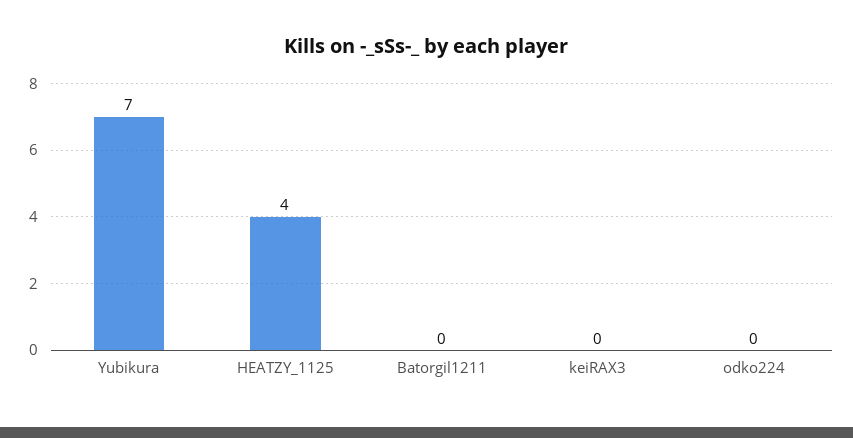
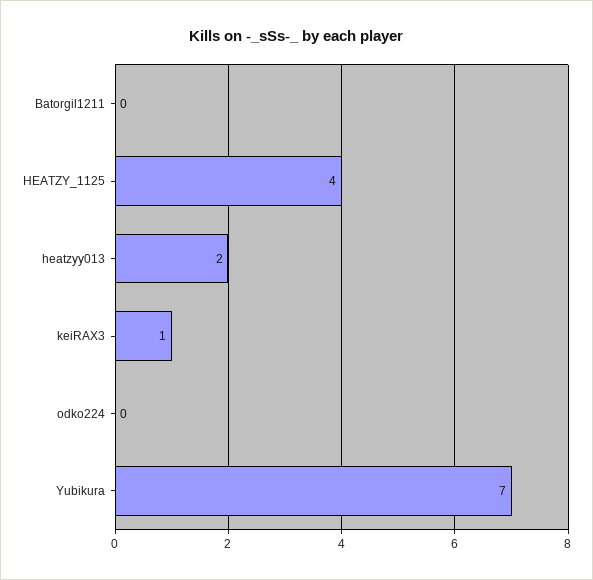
  {
    "Yubikura": 7,
    "HEATZY_1125": 4,
    "Batorgil1211": 0,
-   "keiRAX3": 0,
+   "keiRAX3": 1,
-   "odko224": 0
+   "odko224": 0,
+   "heatzyy013": 2
  }

